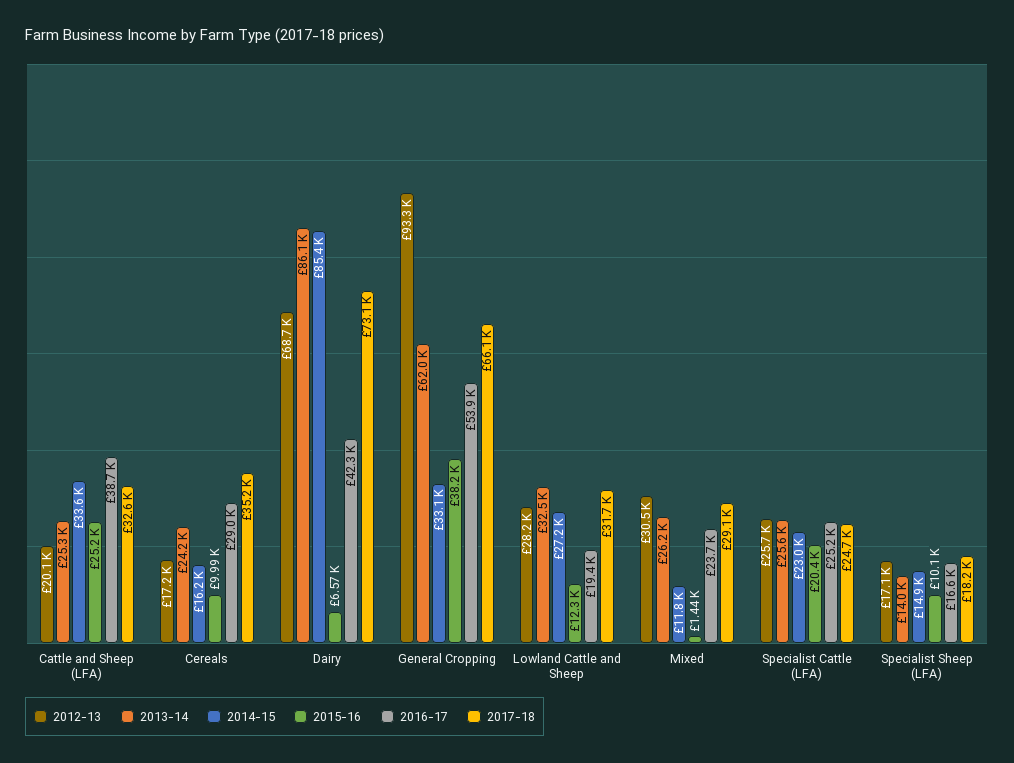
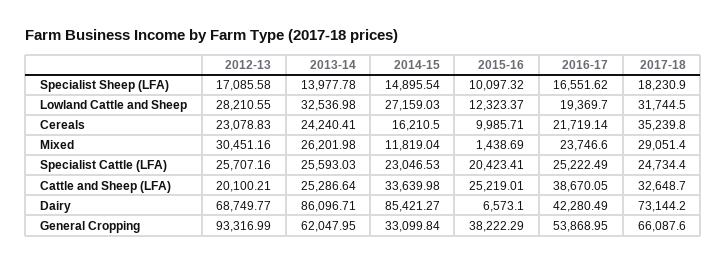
  {
    "2012-13": {
      "Cattle and Sheep (LFA)": 20100.21,
-     "Cereals": 17200,
+     "Cereals": 23078.83,
      "Dairy": 68749.77,
      "General Cropping": 93316.99,
      "Lowland Cattle and Sheep": 28210.55,
      "Mixed": 30451.16,
      "Specialist Cattle (LFA)": 25707.16,
      "Specialist Sheep (LFA)": 17085.58
    },
    "2013-14": {
      "Cattle and Sheep (LFA)": 25286.64,
      "Cereals": 24240.41,
      "Dairy": 86096.71,
      "General Cropping": 62047.95,
      "Lowland Cattle and Sheep": 32536.98,
      "Mixed": 26201.98,
      "Specialist Cattle (LFA)": 25593.03,
      "Specialist Sheep (LFA)": 13977.78
    },
    "2014-15": {
      "Cattle and Sheep (LFA)": 33639.98,
      "Cereals": 16210.5,
      "Dairy": 85421.27,
      "General Cropping": 33099.84,
      "Lowland Cattle and Sheep": 27159.03,
      "Mixed": 11819.04,
      "Specialist Cattle (LFA)": 23046.53,
      "Specialist Sheep (LFA)": 14895.54
    },
    "2015-16": {
      "Cattle and Sheep (LFA)": 25219.01,
      "Cereals": 9985.71,
      "Dairy": 6573.1,
      "General Cropping": 38222.29,
      "Lowland Cattle and Sheep": 12323.37,
      "Mixed": 1438.69,
      "Specialist Cattle (LFA)": 20423.41,
      "Specialist Sheep (LFA)": 10097.32
    },
    "2016-17": {
      "Cattle and Sheep (LFA)": 38670.05,
-     "Cereals": 29000,
+     "Cereals": 21719.14,
      "Dairy": 42280.49,
      "General Cropping": 53868.95,
      "Lowland Cattle and Sheep": 19369.7,
      "Mixed": 23746.6,
      "Specialist Cattle (LFA)": 25222.49,
      "Specialist Sheep (LFA)": 16551.62
    },
    "2017-18": {
      "Cattle and Sheep (LFA)": 32648.7,
      "Cereals": 35239.8,
      "Dairy": 73144.2,
      "General Cropping": 66087.6,
      "Lowland Cattle and Sheep": 31744.5,
      "Mixed": 29051.4,
      "Specialist Cattle (LFA)": 24734.4,
      "Specialist Sheep (LFA)": 18230.9
    }
  }

